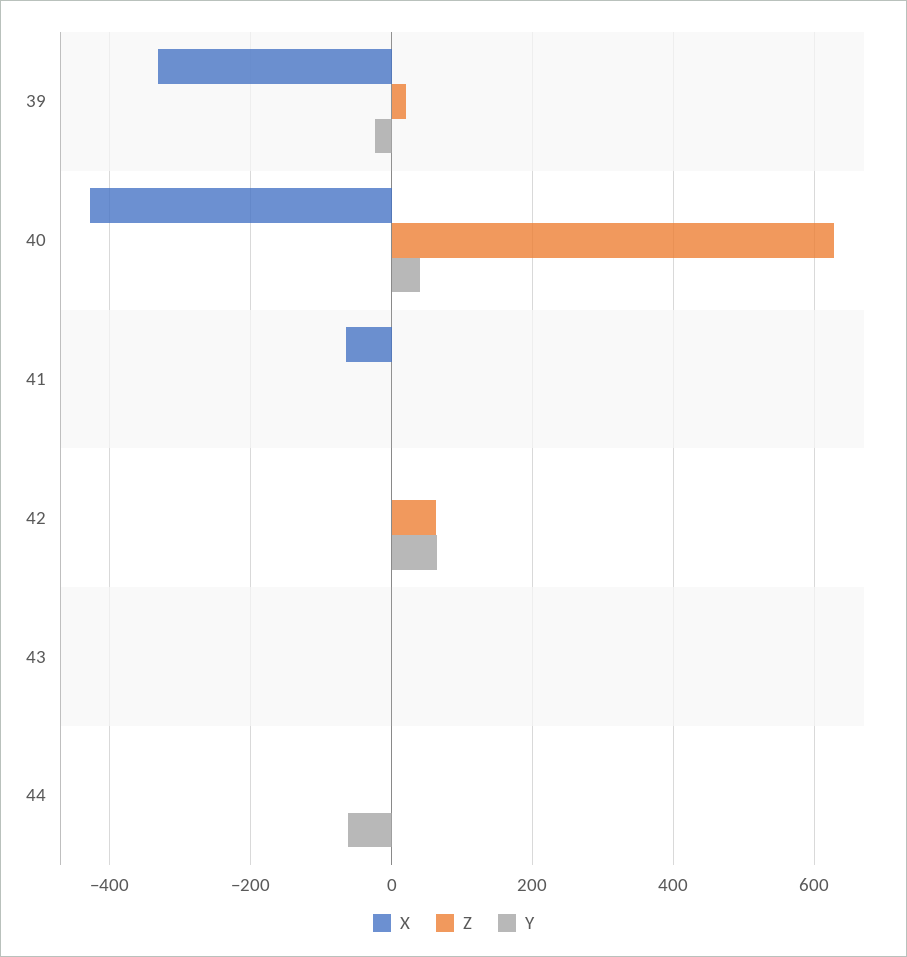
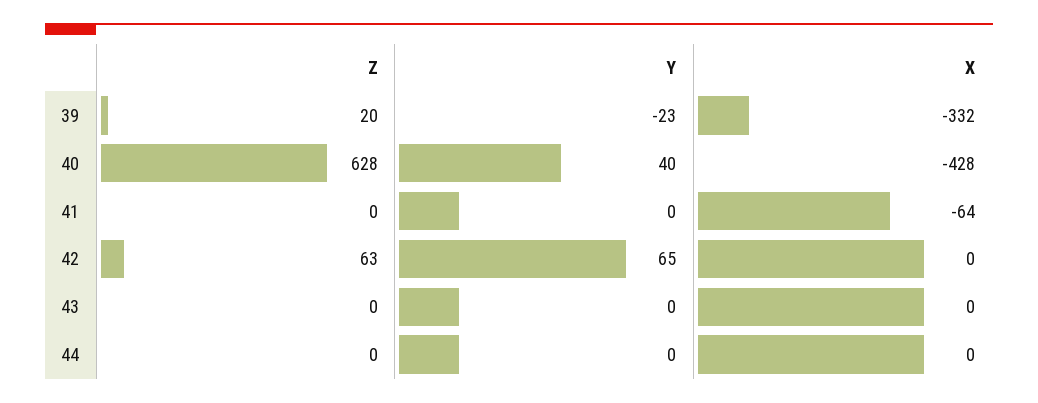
  {
    "X": {
      "39": -332,
      "40": -428,
      "41": -64,
      "42": 0,
      "43": 0,
      "44": 0
    },
    "Z": {
      "39": 20,
      "40": 628,
      "41": 0,
      "42": 63,
      "43": 0,
      "44": 0
    },
    "Y": {
      "39": -23,
      "40": 40,
      "41": 0,
      "42": 65,
      "43": 0,
-     "44": -60
+     "44": 0
    }
  }

